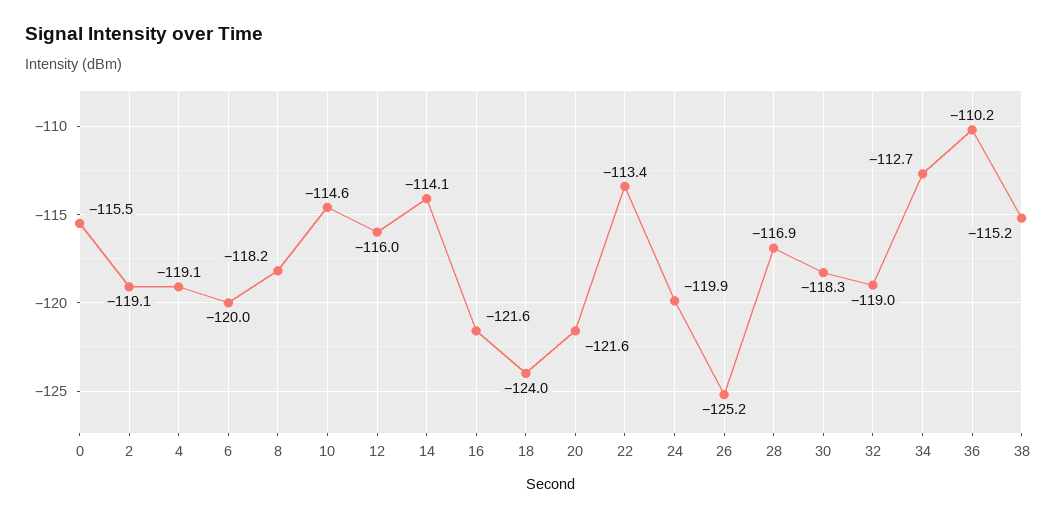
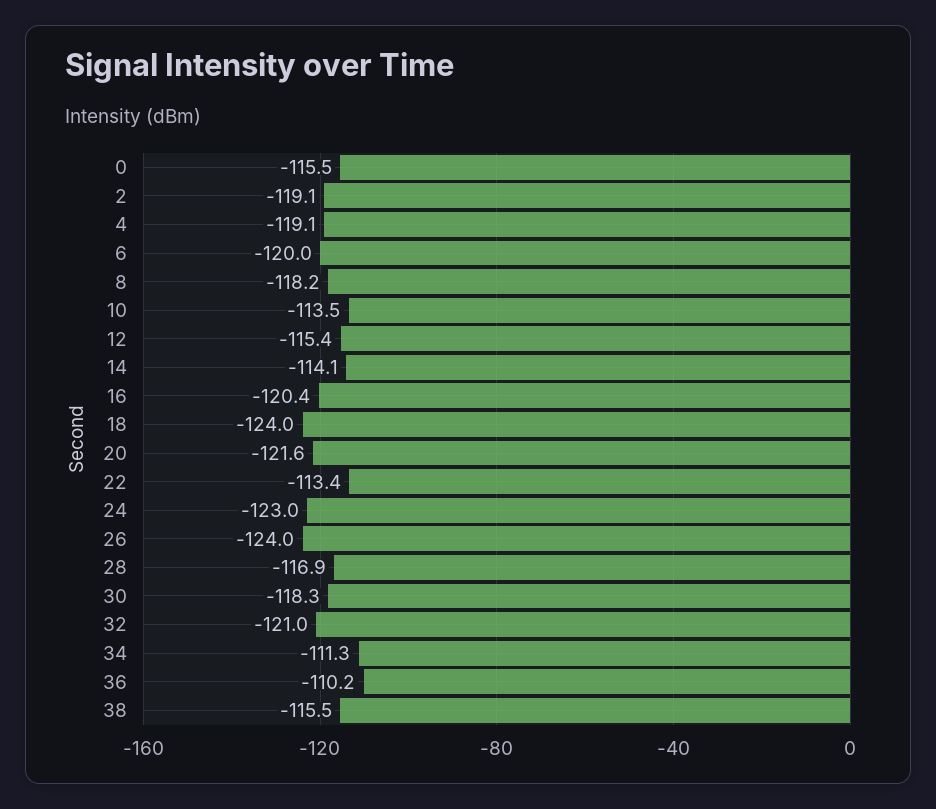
  {
    "0": -115.5,
    "2": -119.1,
    "4": -119.1,
    "6": -120,
    "8": -118.2,
-   "10": -114.6,
+   "10": -113.5,
-   "12": -116,
+   "12": -115.4,
    "14": -114.1,
-   "16": -121.6,
+   "16": -120.4,
    "18": -124,
    "20": -121.6,
    "22": -113.4,
-   "24": -119.9,
+   "24": -123,
-   "26": -125.2,
+   "26": -124,
    "28": -116.9,
    "30": -118.3,
-   "32": -119,
+   "32": -121,
-   "34": -112.7,
+   "34": -111.3,
    "36": -110.2,
-   "38": -115.2
+   "38": -115.5
  }

